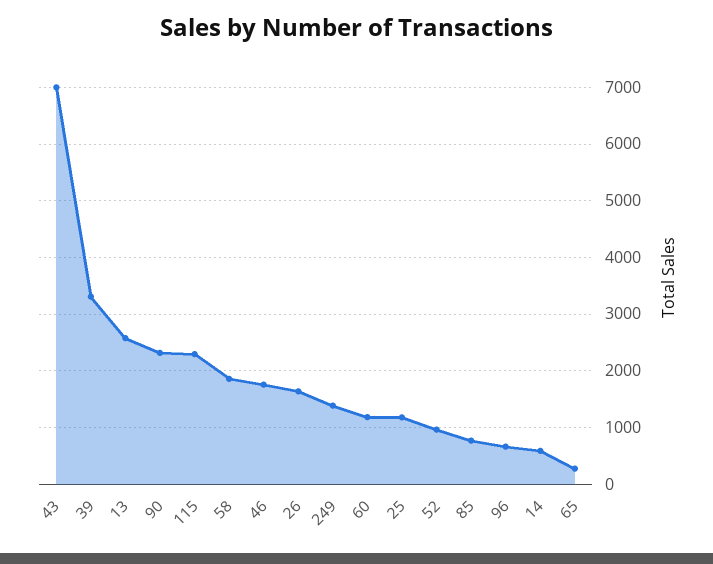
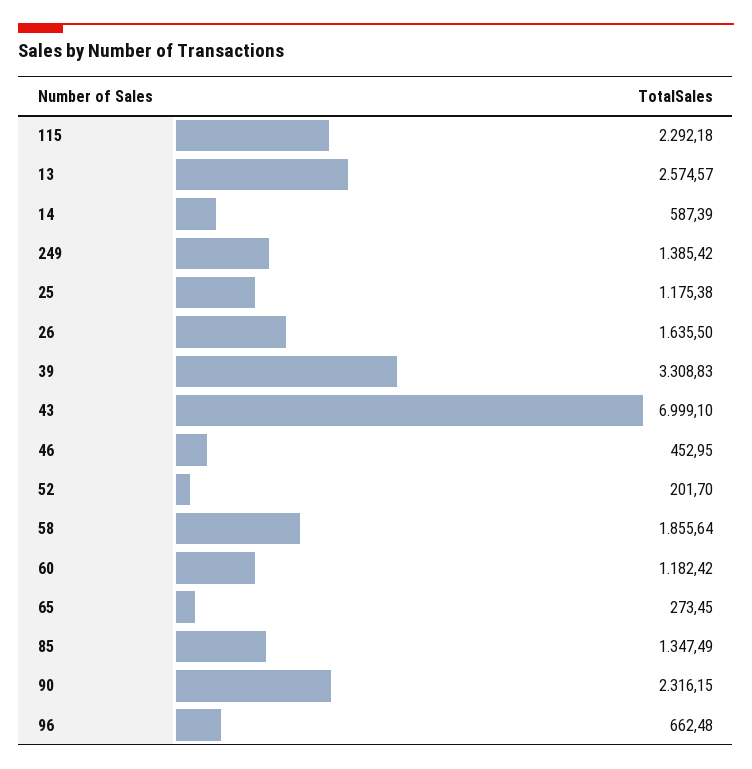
  {
    "43": 6999.1,
    "39": 3308.83,
    "13": 2574.57,
    "90": 2316.15,
    "115": 2292.18,
    "58": 1855.64,
-   "46": 1800,
+   "46": 452.95,
    "26": 1635.5,
    "249": 1385.42,
    "60": 1182.42,
    "25": 1175.38,
-   "52": 1000,
+   "52": 201.7,
-   "85": 800,
+   "85": 1347.49,
    "96": 662.48,
    "14": 587.39,
    "65": 273.45
  }

